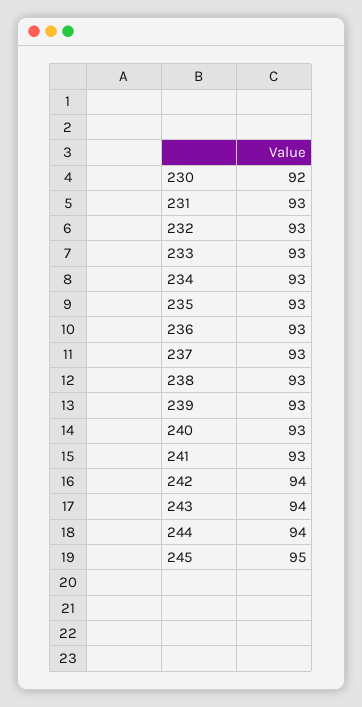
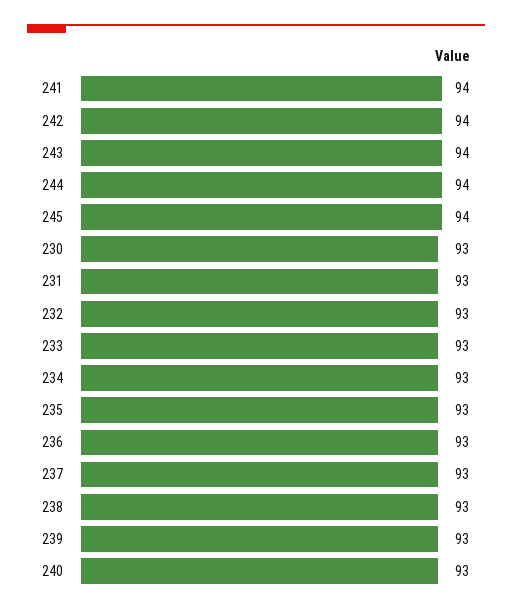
  {
-   "230": 92,
+   "230": 93,
    "231": 93,
    "232": 93,
    "233": 93,
    "234": 93,
    "235": 93,
    "236": 93,
    "237": 93,
    "238": 93,
    "239": 93,
    "240": 93,
-   "241": 93,
+   "241": 94,
    "242": 94,
    "243": 94,
    "244": 94,
-   "245": 95
+   "245": 94
  }

